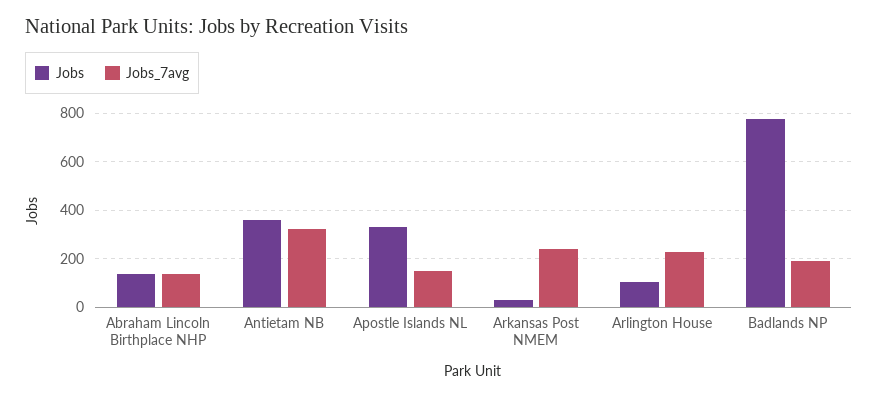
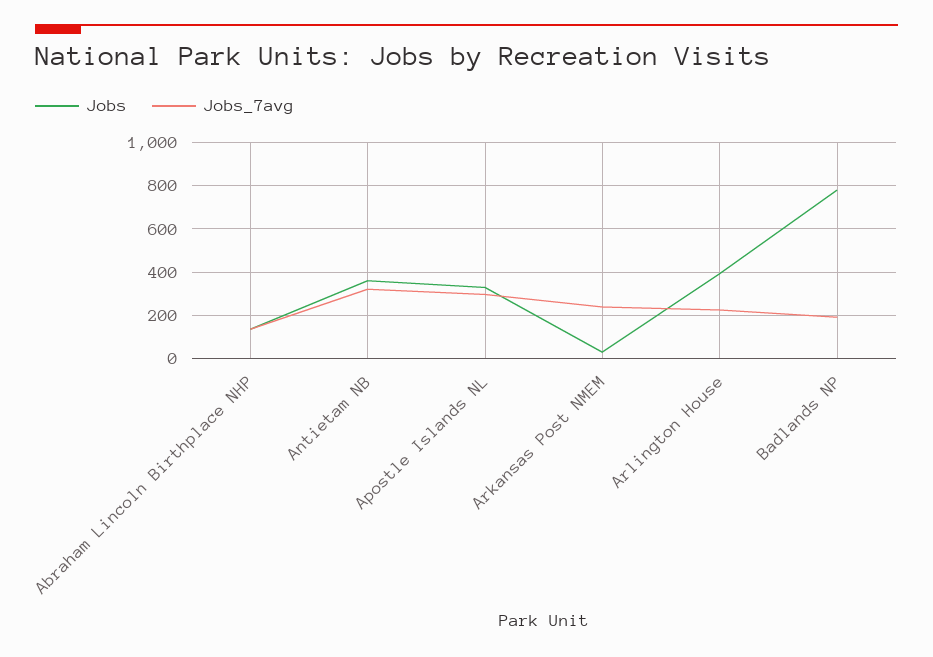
  {
    "Jobs": {
      "Abraham Lincoln Birthplace NHP": 125,
      "Antietam NB": 350,
      "Apostle Islands NL": 325,
      "Arkansas Post NMEM": 25,
-     "Arlington House": 100,
+     "Arlington House": 400,
      "Badlands NP": 775
    },
    "Jobs_7avg": {
      "Abraham Lincoln Birthplace NHP": 125,
      "Antietam NB": 325,
-     "Apostle Islands NL": 150,
+     "Apostle Islands NL": 300,
      "Arkansas Post NMEM": 250,
      "Arlington House": 225,
      "Badlands NP": 200
    }
  }

